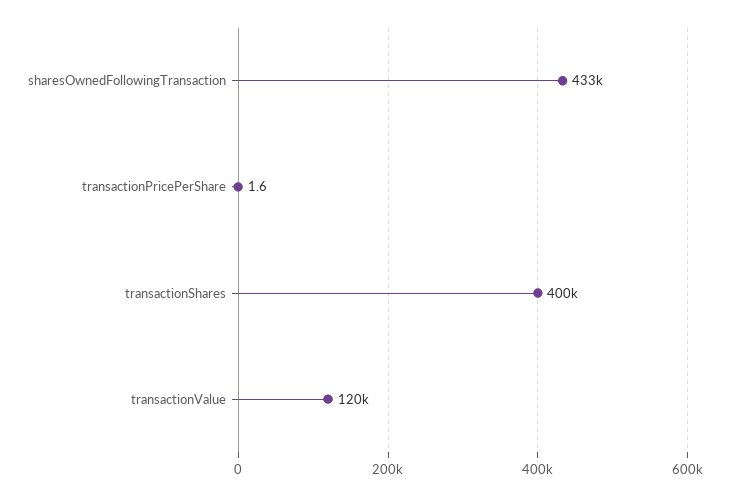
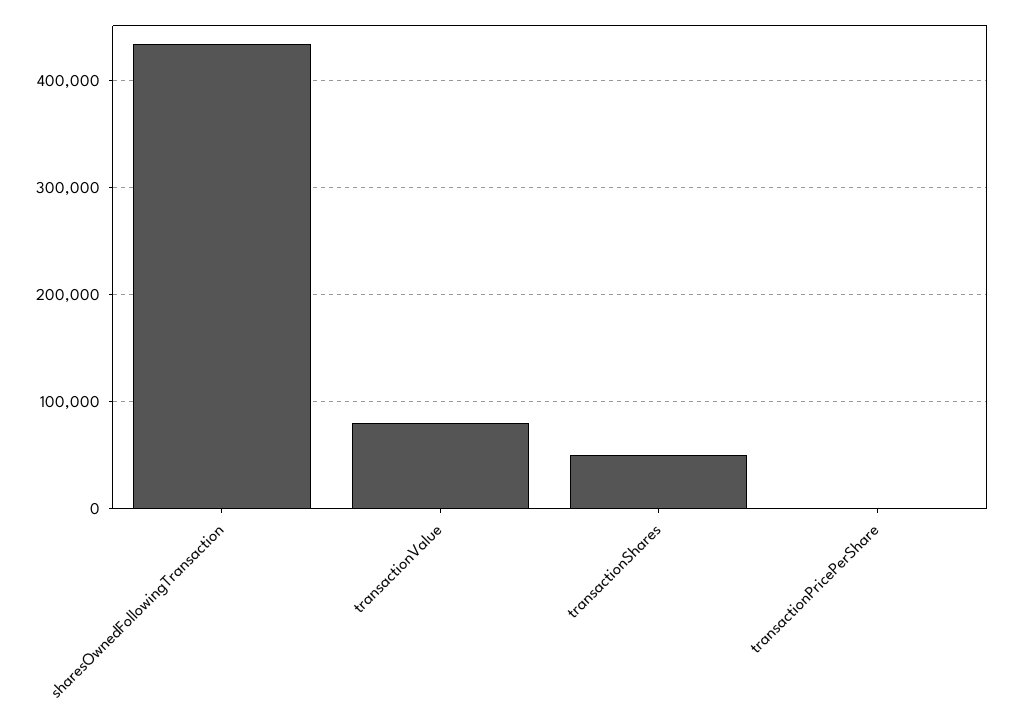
  {
    "sharesOwnedFollowingTransaction": 433000,
    "transactionPricePerShare": 1.6,
-   "transactionShares": 400000,
+   "transactionShares": 50000,
-   "transactionValue": 120000
+   "transactionValue": 80000
  }

